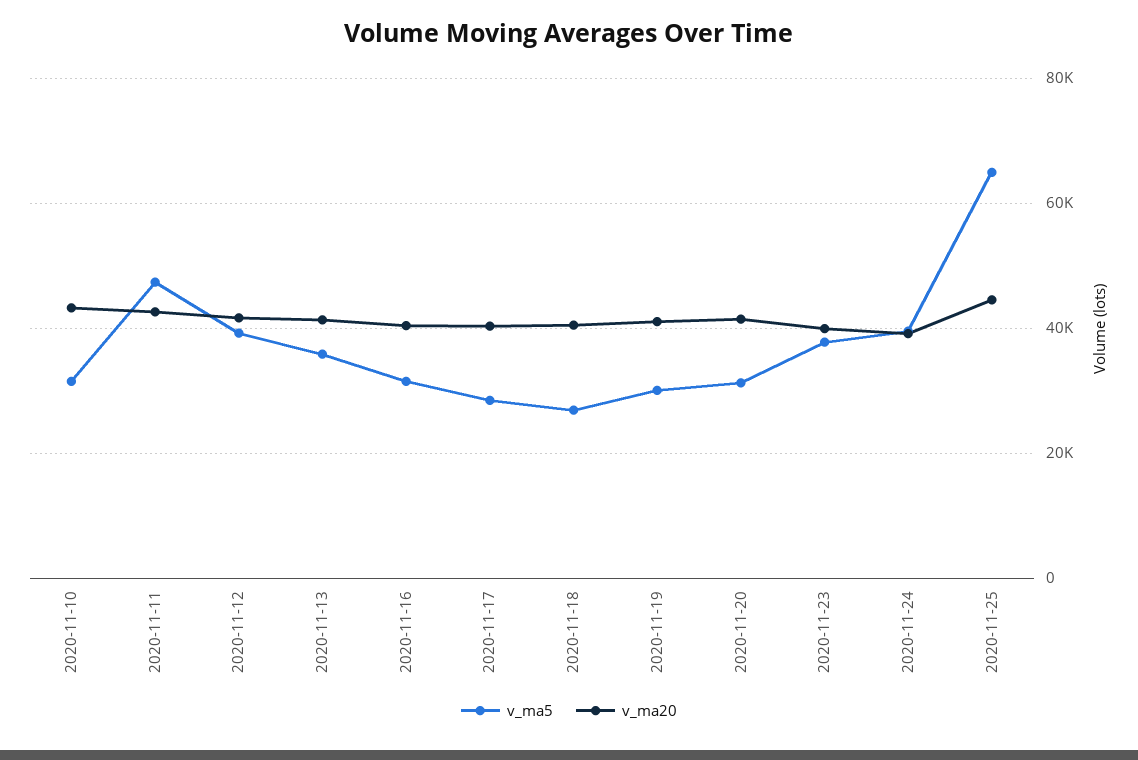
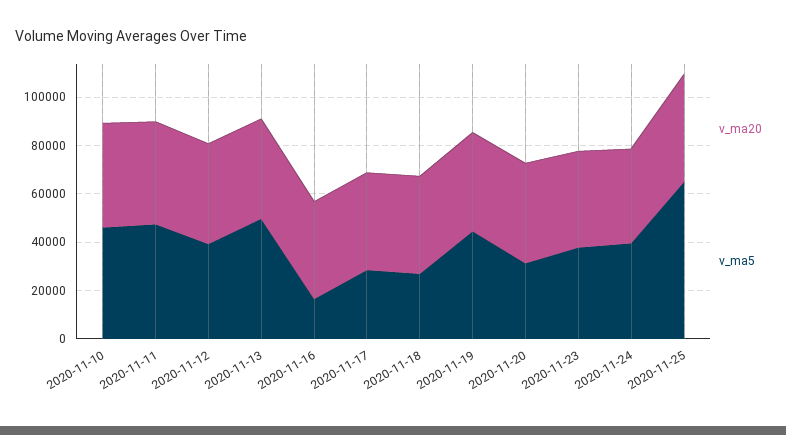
  {
    "v_ma5": {
-     "2020-11-10": 32000,
+     "2020-11-10": 45000,
      "2020-11-11": 48000,
      "2020-11-12": 40000,
-     "2020-11-13": 36000,
+     "2020-11-13": 50000,
-     "2020-11-16": 32000,
+     "2020-11-16": 15000,
      "2020-11-17": 28000,
      "2020-11-18": 26000,
-     "2020-11-19": 30000,
+     "2020-11-19": 45000,
      "2020-11-20": 32000,
      "2020-11-23": 38000,
      "2020-11-24": 40000,
      "2020-11-25": 64000
    },
    "v_ma20": {
      "2020-11-10": 44000,
      "2020-11-11": 42000,
      "2020-11-12": 42000,
      "2020-11-13": 42000,
      "2020-11-16": 40000,
      "2020-11-17": 40000,
      "2020-11-18": 40000,
      "2020-11-19": 42000,
      "2020-11-20": 42000,
      "2020-11-23": 40000,
      "2020-11-24": 40000,
      "2020-11-25": 44000
    }
  }

